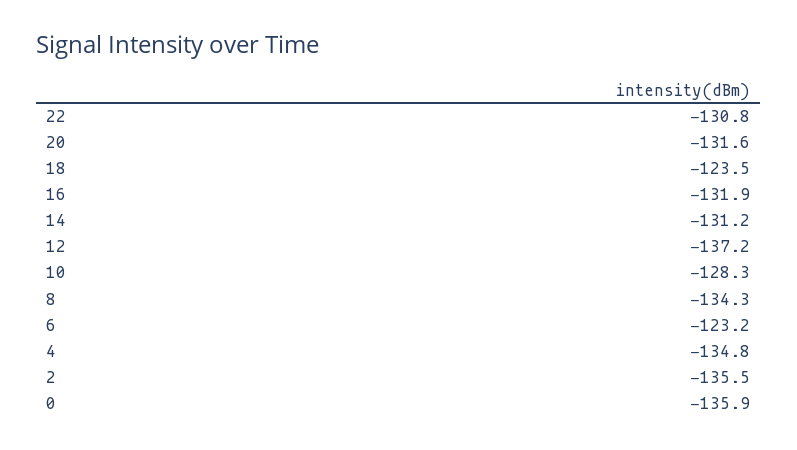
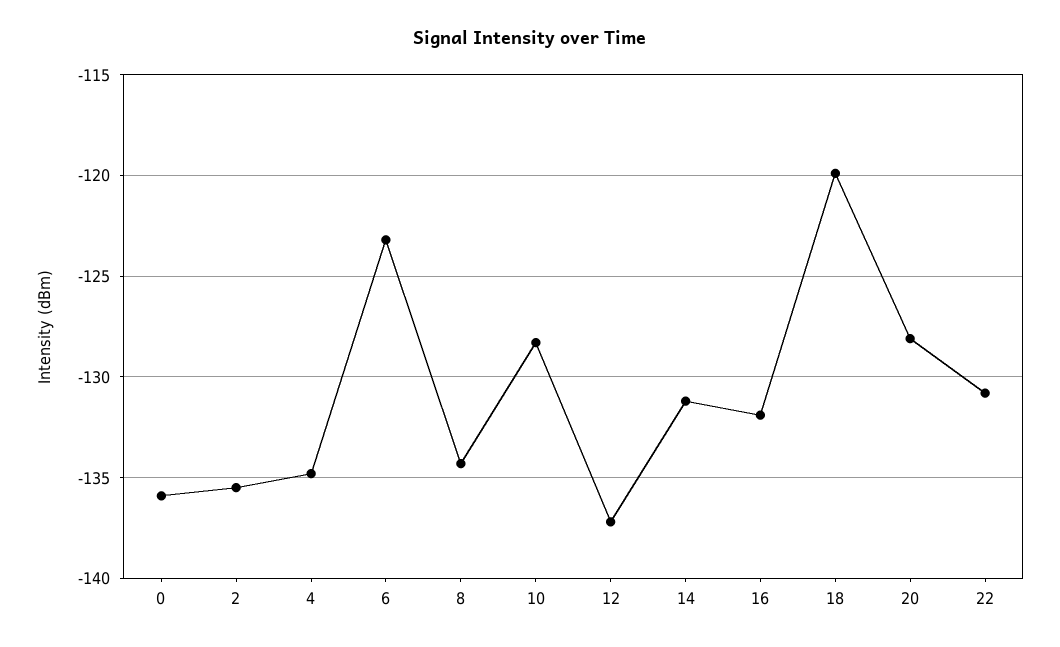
  {
    "22": -130.8,
-   "20": -131.6,
+   "20": -128,
-   "18": -123.5,
+   "18": -120,
    "16": -131.9,
    "14": -131.2,
    "12": -137.2,
    "10": -128.3,
    "8": -134.3,
    "6": -123.2,
    "4": -134.8,
    "2": -135.5,
    "0": -135.9
  }

